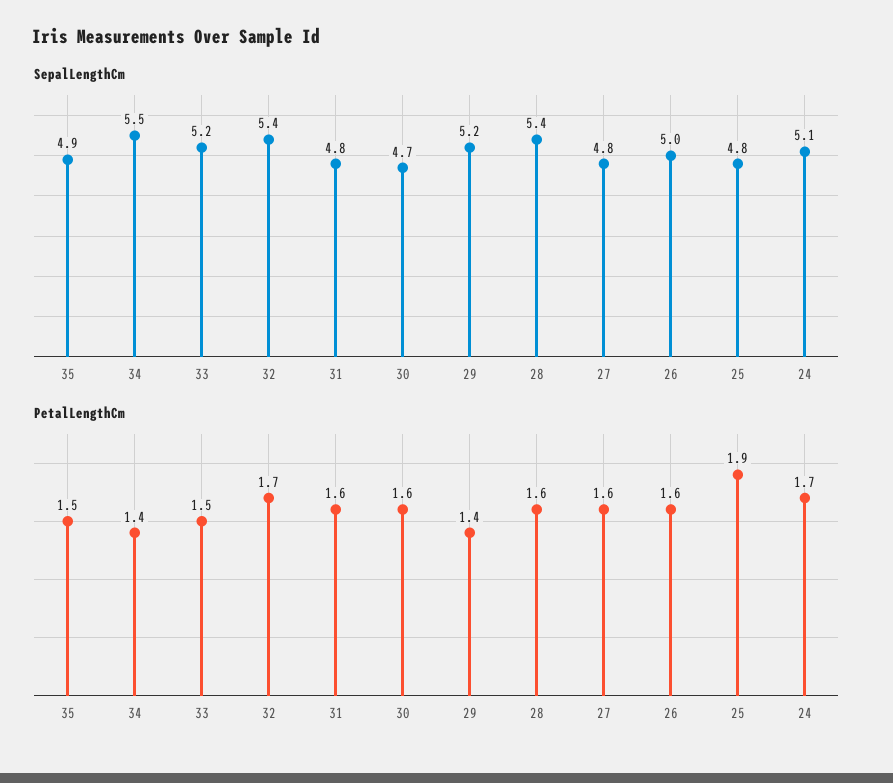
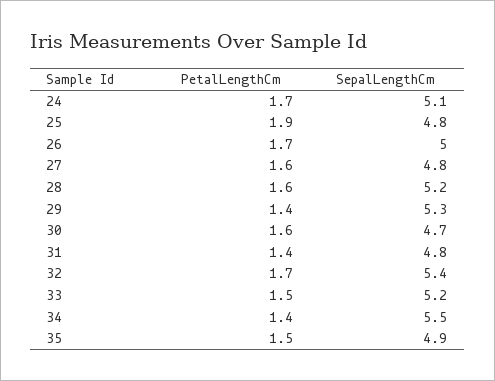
  {
    "SepalLengthCm": {
      "35": 4.9,
      "34": 5.5,
      "33": 5.2,
      "32": 5.4,
      "31": 4.8,
      "30": 4.7,
-     "29": 5.2,
+     "29": 5.3,
-     "28": 5.4,
+     "28": 5.2,
      "27": 4.8,
      "26": 5,
      "25": 4.8,
      "24": 5.1
    },
    "PetalLengthCm": {
      "35": 1.5,
      "34": 1.4,
      "33": 1.5,
      "32": 1.7,
-     "31": 1.6,
+     "31": 1.4,
      "30": 1.6,
      "29": 1.4,
      "28": 1.6,
      "27": 1.6,
-     "26": 1.6,
+     "26": 1.7,
      "25": 1.9,
      "24": 1.7
    }
  }

